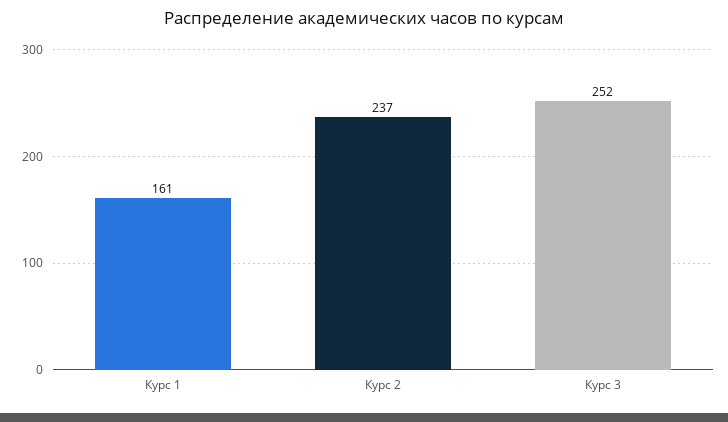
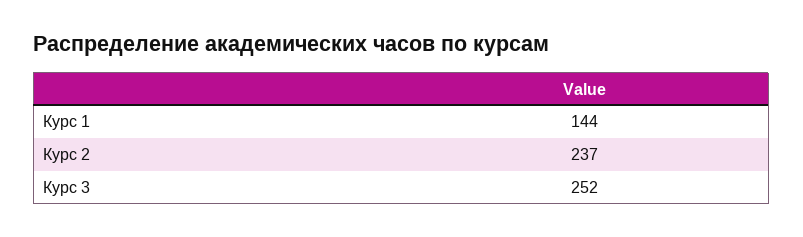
  {
-   "Курс 1": 161,
+   "Курс 1": 144,
    "Курс 2": 237,
    "Курс 3": 252
  }

